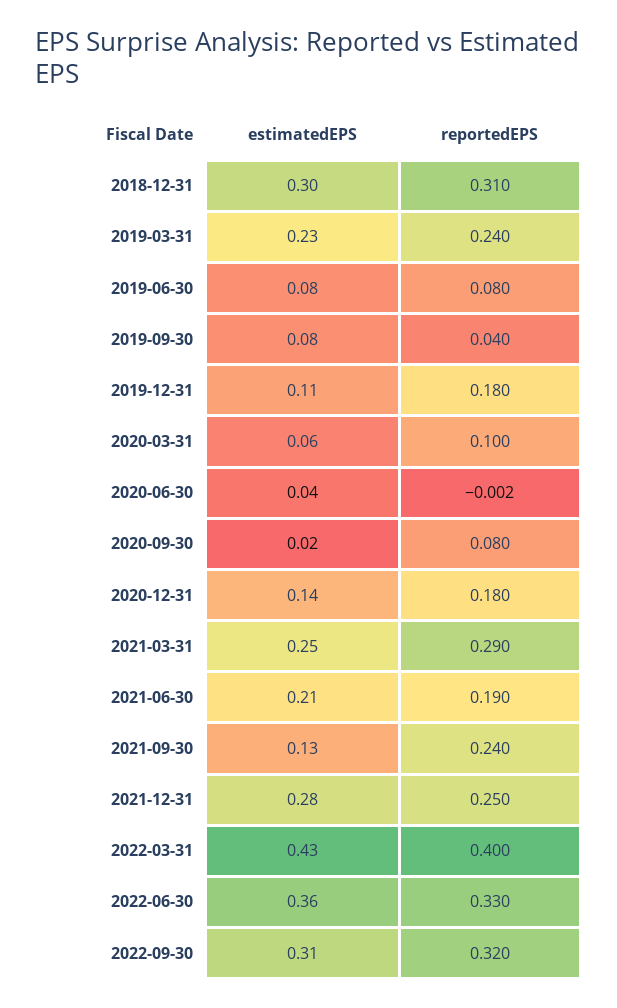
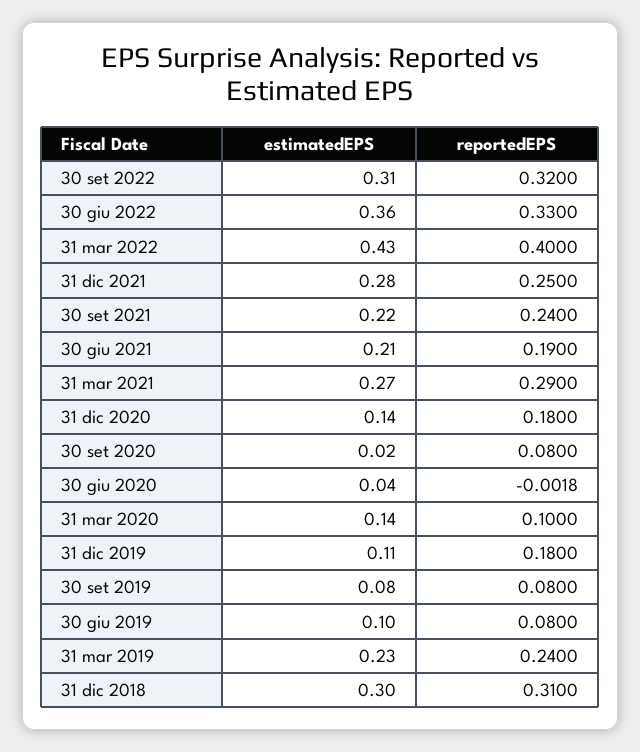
  {
    "estimatedEPS": {
      "2018-12-31": 0.3,
      "2019-03-31": 0.23,
-     "2019-06-30": 0.08,
+     "2019-06-30": 0.1,
      "2019-09-30": 0.08,
      "2019-12-31": 0.11,
-     "2020-03-31": 0.06,
+     "2020-03-31": 0.14,
      "2020-06-30": 0.04,
      "2020-09-30": 0.02,
      "2020-12-31": 0.14,
-     "2021-03-31": 0.25,
+     "2021-03-31": 0.27,
      "2021-06-30": 0.21,
-     "2021-09-30": 0.13,
+     "2021-09-30": 0.22,
      "2021-12-31": 0.28,
      "2022-03-31": 0.43,
      "2022-06-30": 0.36,
      "2022-09-30": 0.31
    },
    "reportedEPS": {
      "2018-12-31": 0.31,
      "2019-03-31": 0.24,
      "2019-06-30": 0.08,
-     "2019-09-30": 0.04,
+     "2019-09-30": 0.08,
      "2019-12-31": 0.18,
      "2020-03-31": 0.1,
      "2020-06-30": -0.0018,
      "2020-09-30": 0.08,
      "2020-12-31": 0.18,
      "2021-03-31": 0.29,
      "2021-06-30": 0.19,
      "2021-09-30": 0.24,
      "2021-12-31": 0.25,
      "2022-03-31": 0.4,
      "2022-06-30": 0.33,
      "2022-09-30": 0.32
    }
  }

